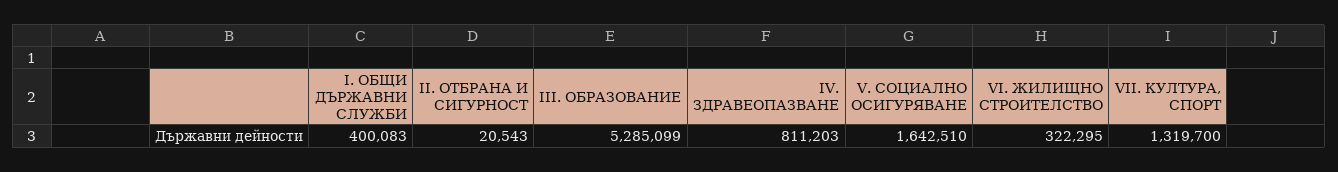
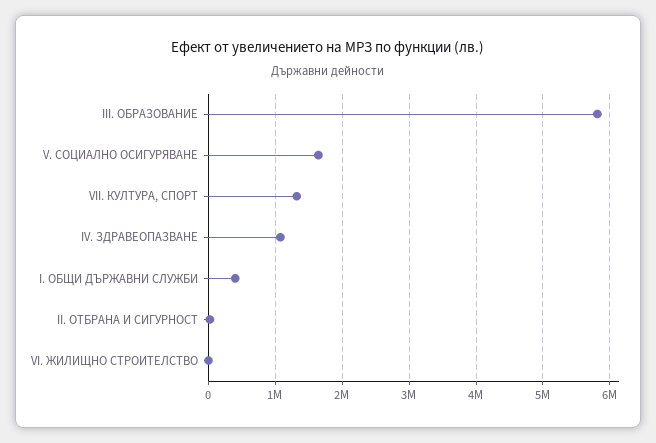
  {
    "I. ОБЩИ ДЪРЖАВНИ СЛУЖБИ": 400083,
    "II. ОТБРАНА И СИГУРНОСТ": 20543,
-   "III. ОБРАЗОВАНИЕ": 5285099,
+   "III. ОБРАЗОВАНИЕ": 5800000,
-   "IV. ЗДРАВЕОПАЗВАНЕ": 811203,
+   "IV. ЗДРАВЕОПАЗВАНЕ": 1100000,
    "V. СОЦИАЛНО ОСИГУРЯВАНЕ": 1642510,
-   "VI. ЖИЛИЩНО СТРОИТЕЛСТВО": 322295,
+   "VI. ЖИЛИЩНО СТРОИТЕЛСТВО": 0,
    "VII. КУЛТУРА, СПОРТ": 1319700
  }

